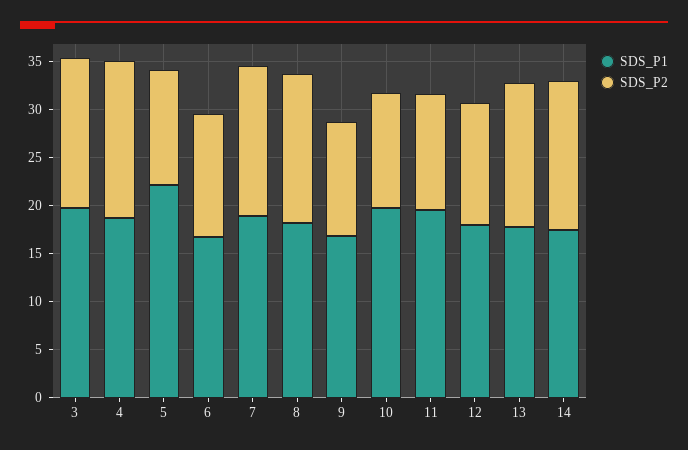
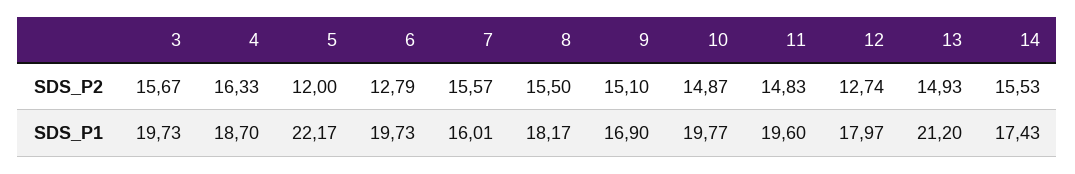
  {
    "SDS_P1": {
      "3": 19.73,
      "4": 18.7,
      "5": 22.17,
-     "6": 17,
+     "6": 19.73,
-     "7": 19,
+     "7": 16.01,
      "8": 18.17,
      "9": 16.9,
      "10": 19.77,
      "11": 19.6,
      "12": 17.97,
-     "13": 18,
+     "13": 21.2,
      "14": 17.43
    },
    "SDS_P2": {
      "3": 15.67,
      "4": 16.33,
      "5": 12,
      "6": 12.79,
      "7": 15.57,
      "8": 15.5,
-     "9": 12,
+     "9": 15.1,
-     "10": 12,
+     "10": 14.87,
-     "11": 12,
+     "11": 14.83,
      "12": 12.74,
      "13": 14.93,
      "14": 15.53
    }
  }

